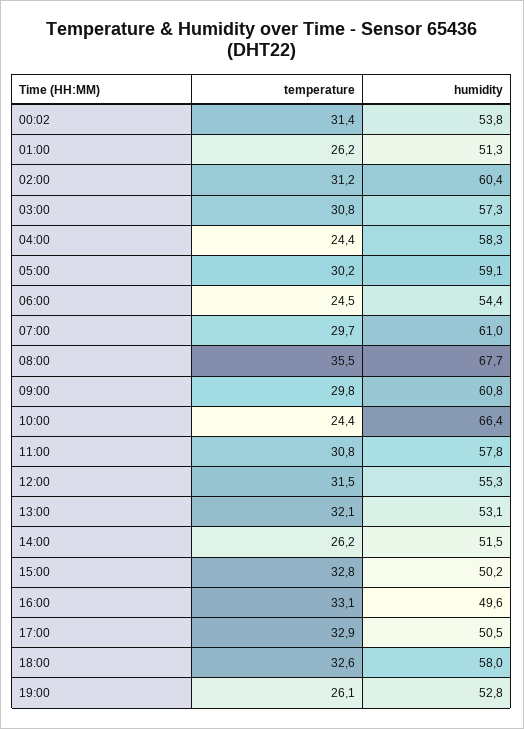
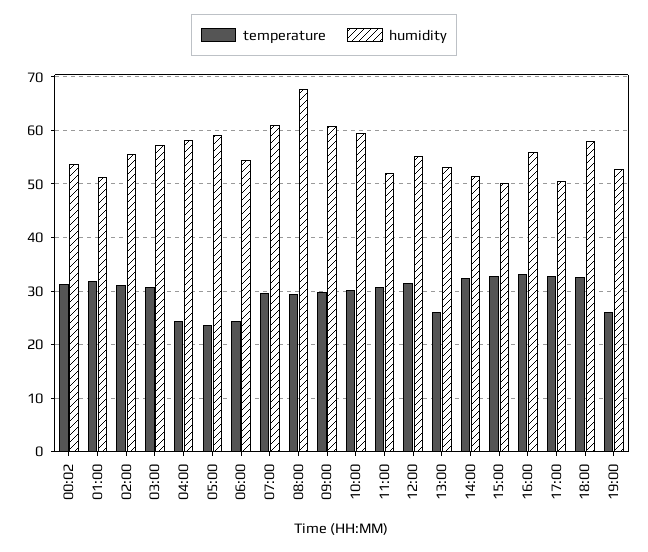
  {
    "temperature": {
      "00:02": 31.4,
-     "01:00": 26.2,
+     "01:00": 32,
      "02:00": 31.2,
      "03:00": 30.8,
      "04:00": 24.4,
-     "05:00": 30.2,
+     "05:00": 24,
      "06:00": 24.5,
      "07:00": 29.7,
-     "08:00": 35.5,
+     "08:00": 30,
      "09:00": 29.8,
-     "10:00": 24.4,
+     "10:00": 30,
      "11:00": 30.8,
      "12:00": 31.5,
-     "13:00": 32.1,
+     "13:00": 26,
-     "14:00": 26.2,
+     "14:00": 32,
      "15:00": 32.8,
      "16:00": 33.1,
      "17:00": 32.9,
      "18:00": 32.6,
      "19:00": 26.1
    },
    "humidity": {
      "00:02": 53.8,
      "01:00": 51.3,
-     "02:00": 60.4,
+     "02:00": 56,
      "03:00": 57.3,
      "04:00": 58.3,
      "05:00": 59.1,
      "06:00": 54.4,
      "07:00": 61,
      "08:00": 67.7,
      "09:00": 60.8,
-     "10:00": 66.4,
+     "10:00": 60,
-     "11:00": 57.8,
+     "11:00": 52,
      "12:00": 55.3,
      "13:00": 53.1,
      "14:00": 51.5,
      "15:00": 50.2,
-     "16:00": 49.6,
+     "16:00": 56,
      "17:00": 50.5,
      "18:00": 58,
      "19:00": 52.8
    }
  }

